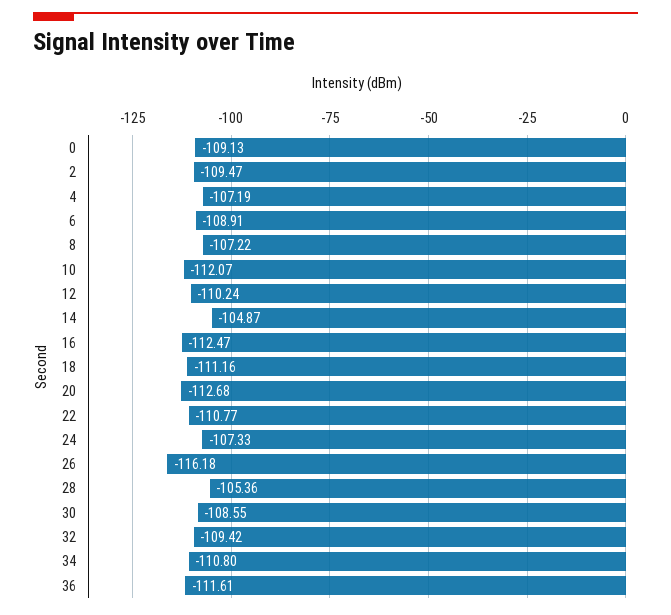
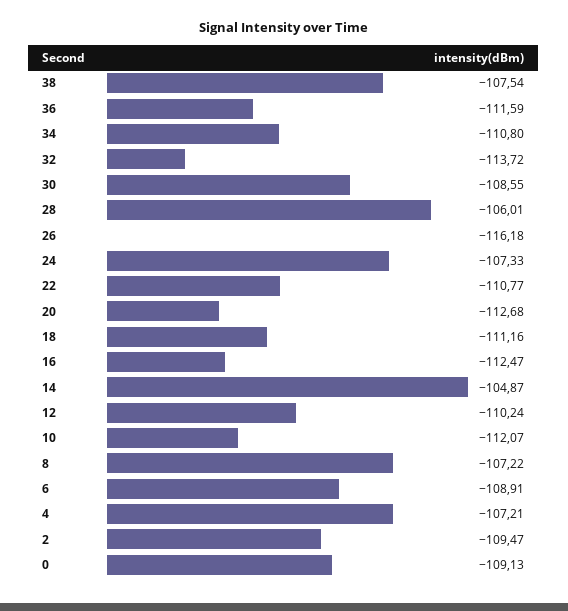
  {
    "0": -109.13,
    "2": -109.47,
-   "4": -107.19,
+   "4": -107.21,
    "6": -108.91,
    "8": -107.22,
    "10": -112.07,
    "12": -110.24,
    "14": -104.87,
    "16": -112.47,
    "18": -111.16,
    "20": -112.68,
    "22": -110.77,
    "24": -107.33,
    "26": -116.18,
-   "28": -105.36,
+   "28": -106.01,
    "30": -108.55,
-   "32": -109.42,
+   "32": -113.72,
    "34": -110.8,
-   "36": -111.61
+   "36": -111.59,
+   "38": -107.54
  }

